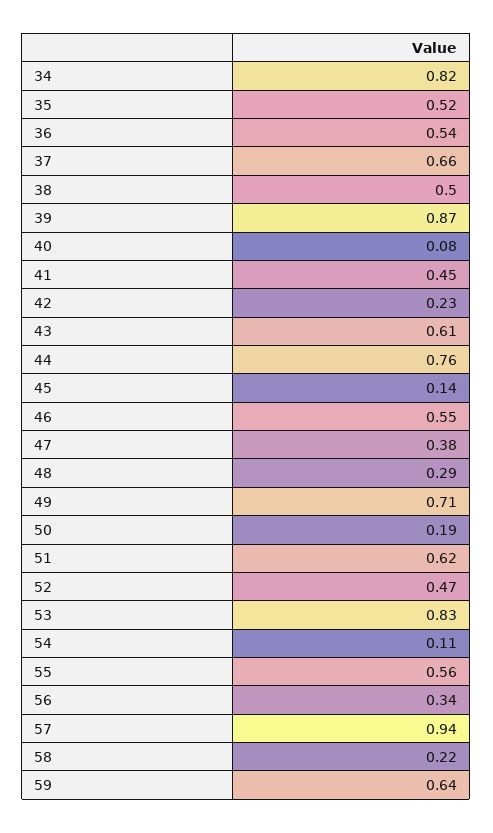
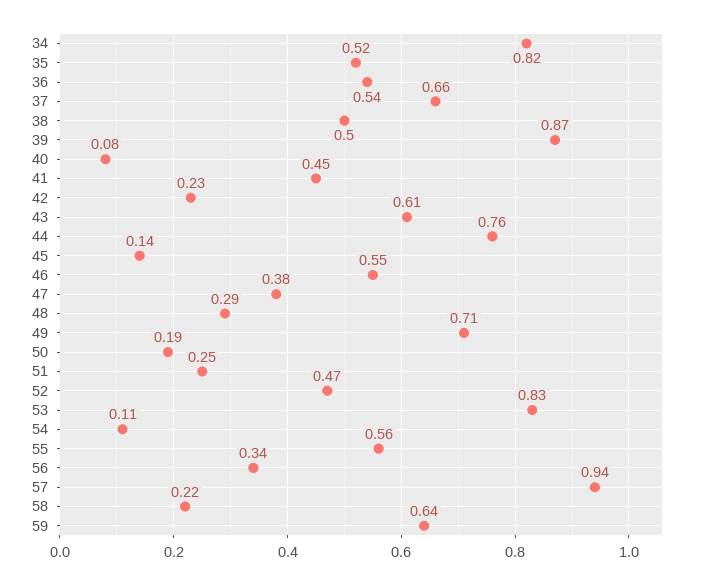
  {
    "34": 0.82,
    "35": 0.52,
    "36": 0.54,
    "37": 0.66,
    "38": 0.5,
    "39": 0.87,
    "40": 0.08,
    "41": 0.45,
    "42": 0.23,
    "43": 0.61,
    "44": 0.76,
    "45": 0.14,
    "46": 0.55,
    "47": 0.38,
    "48": 0.29,
    "49": 0.71,
    "50": 0.19,
-   "51": 0.62,
+   "51": 0.25,
    "52": 0.47,
    "53": 0.83,
    "54": 0.11,
    "55": 0.56,
    "56": 0.34,
    "57": 0.94,
    "58": 0.22,
    "59": 0.64
  }

